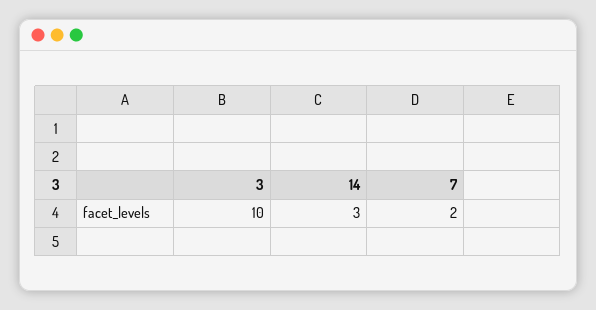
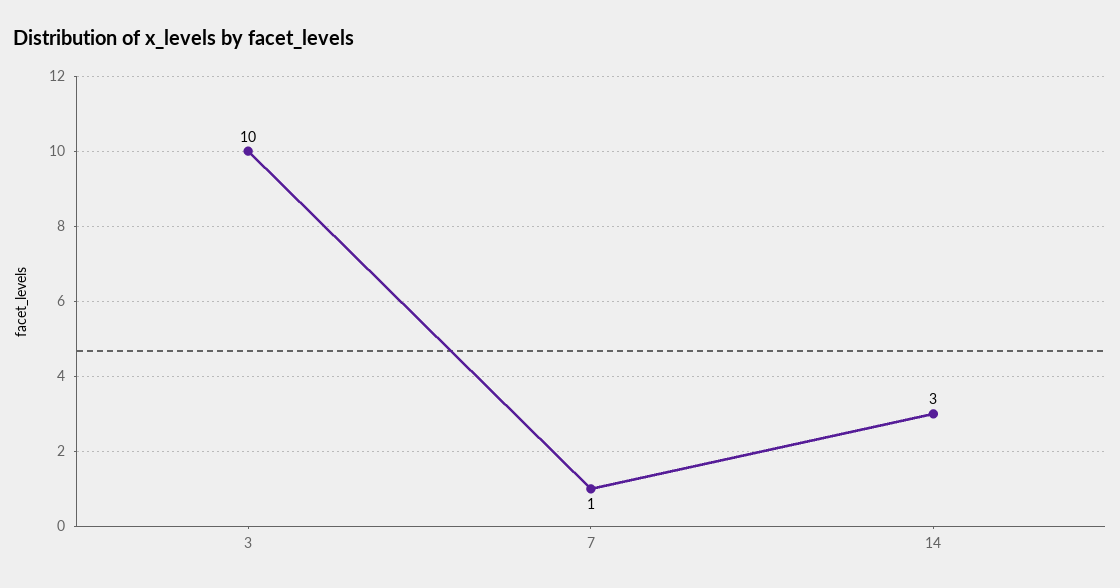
  {
    "3": 10,
    "14": 3,
-   "7": 2
+   "7": 1
  }

